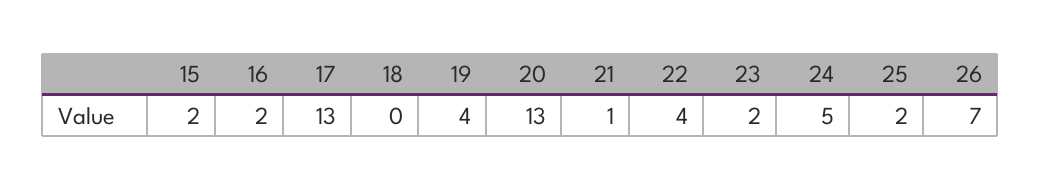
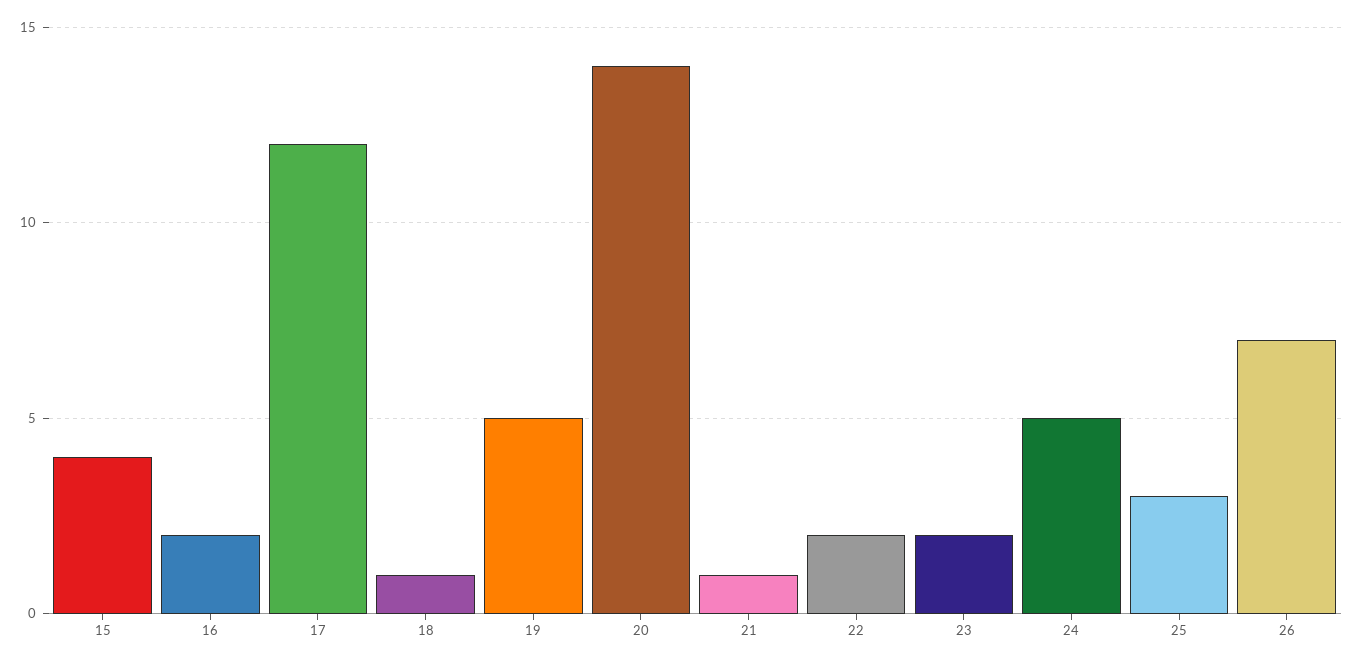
  {
-   "15": 2,
+   "15": 4,
    "16": 2,
-   "17": 13,
+   "17": 12,
-   "18": 0,
+   "18": 1,
-   "19": 4,
+   "19": 5,
-   "20": 13,
+   "20": 14,
    "21": 1,
-   "22": 4,
+   "22": 2,
    "23": 2,
    "24": 5,
-   "25": 2,
+   "25": 3,
    "26": 7
  }

